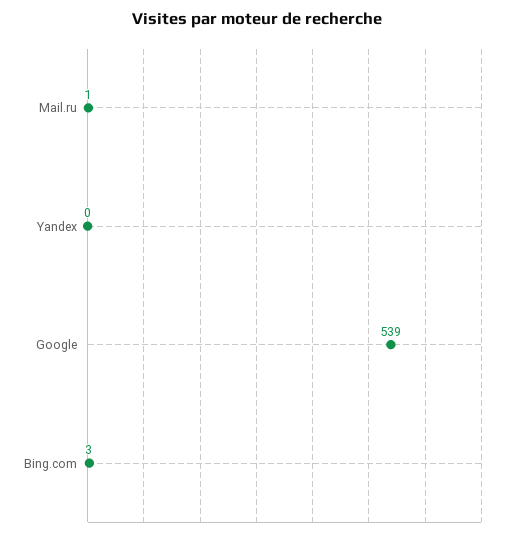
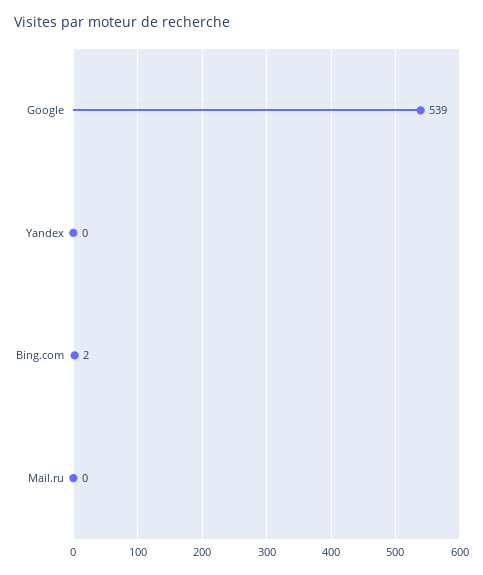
  {
-   "Mail.ru": 1,
+   "Mail.ru": 0,
    "Yandex": 0,
    "Google": 539,
-   "Bing.com": 3
+   "Bing.com": 2
  }

